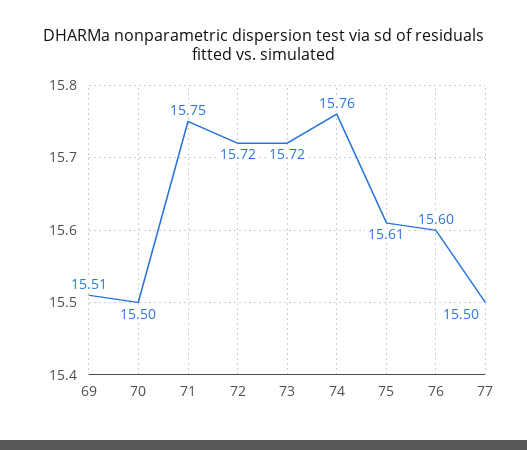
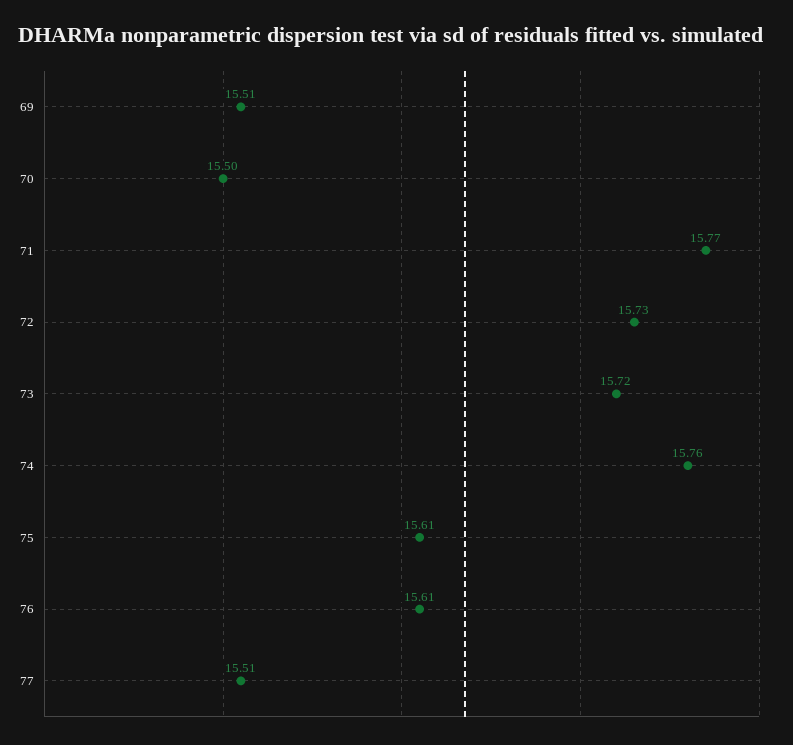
  {
    "69": 15.51,
    "70": 15.5,
-   "71": 15.75,
+   "71": 15.77,
-   "72": 15.72,
+   "72": 15.73,
    "73": 15.72,
    "74": 15.76,
    "75": 15.61,
-   "76": 15.6,
+   "76": 15.61,
-   "77": 15.5
+   "77": 15.51
  }

